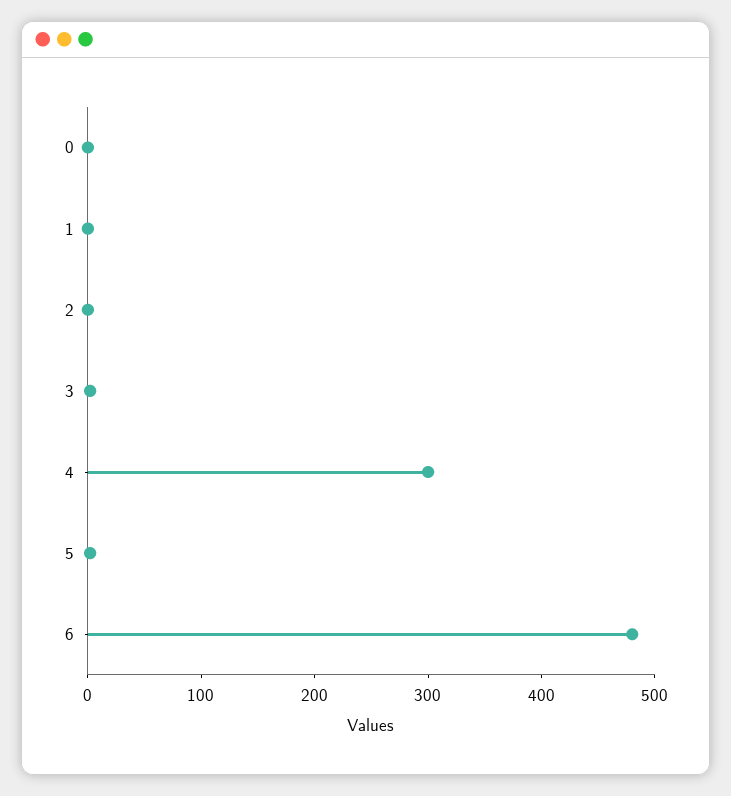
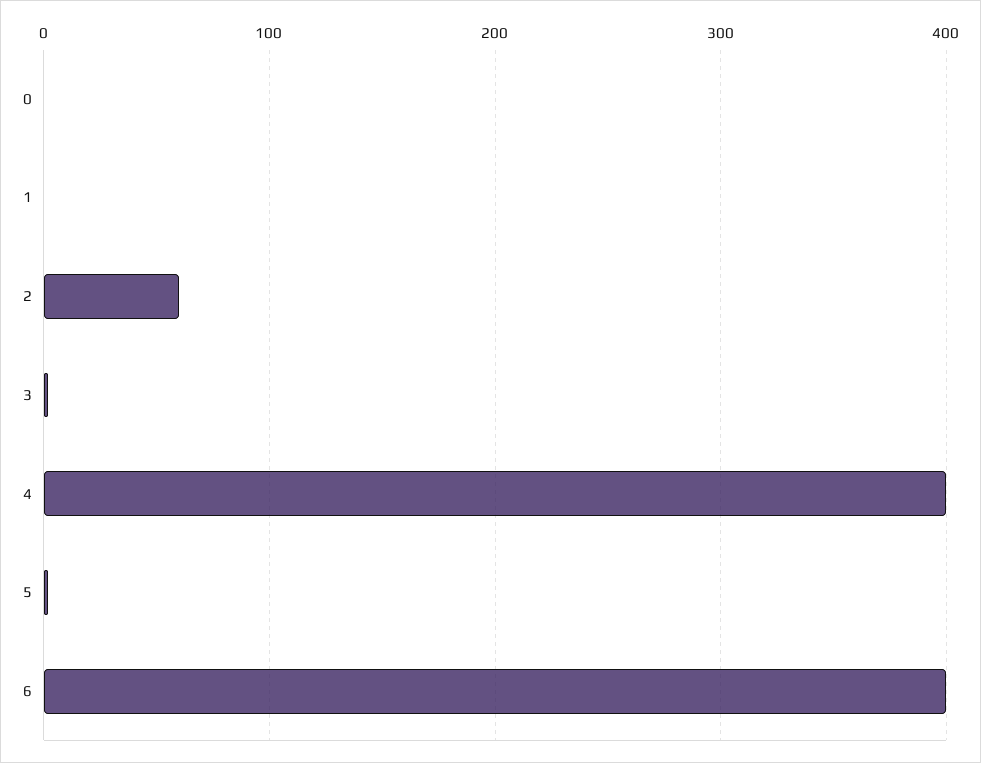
  {
    "0": 0,
    "1": 0,
-   "2": 0,
+   "2": 60,
    "3": 0,
-   "4": 300,
+   "4": 400,
    "5": 0,
-   "6": 480
+   "6": 400
  }

